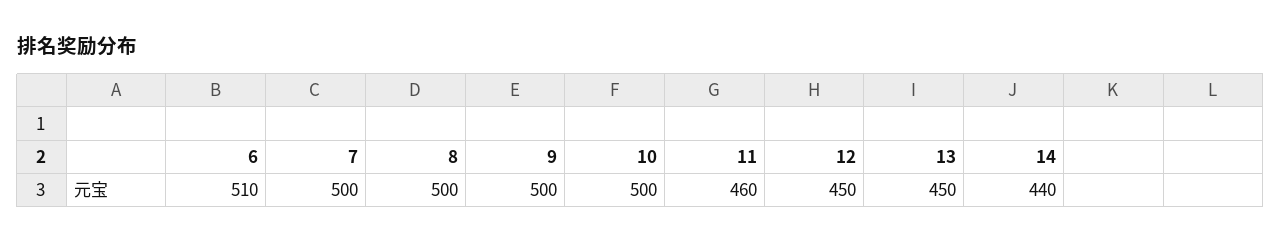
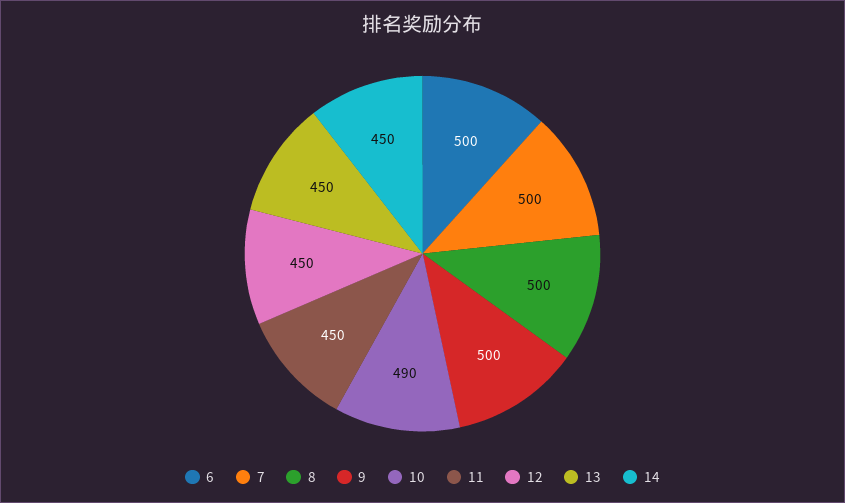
  {
-   "6": 510,
+   "6": 500,
    "7": 500,
    "8": 500,
    "9": 500,
-   "10": 500,
+   "10": 490,
-   "11": 460,
+   "11": 450,
    "12": 450,
    "13": 450,
-   "14": 440
+   "14": 450
  }

